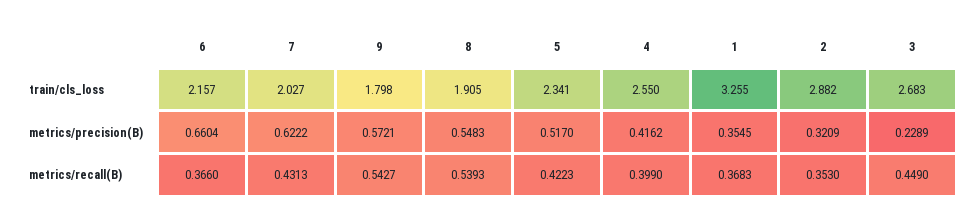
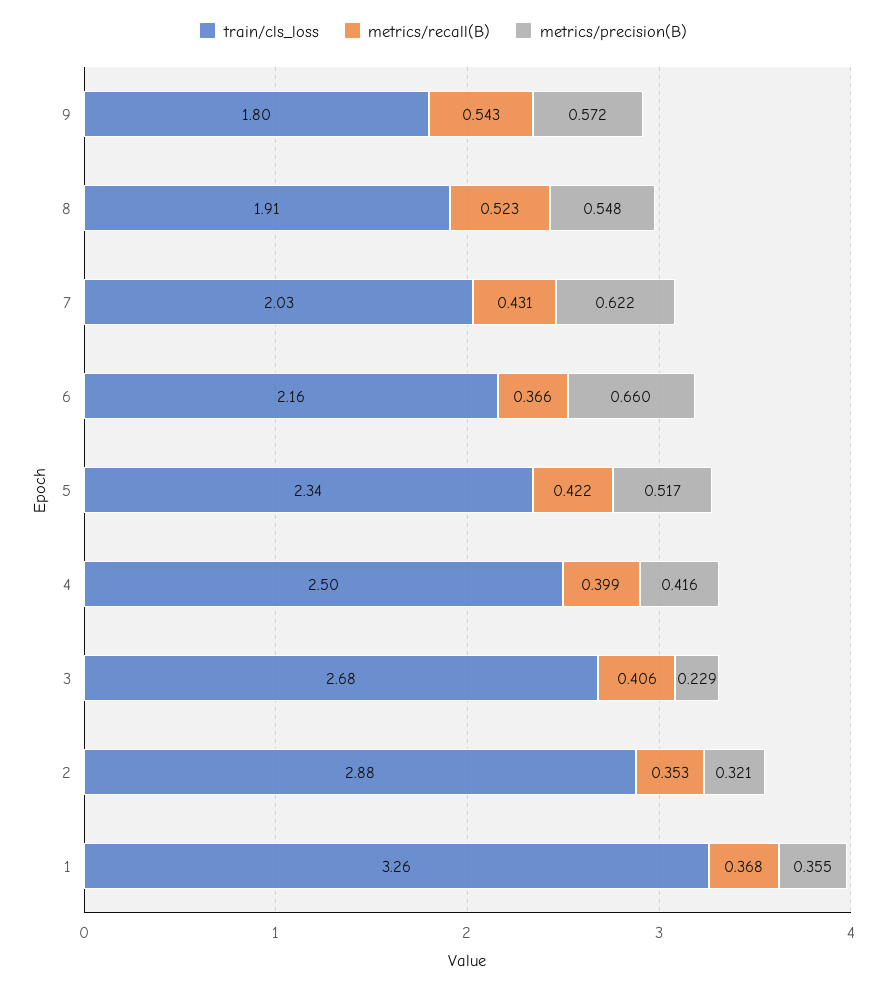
  {
    "train/cls_loss": {
      "6": 2.157,
      "7": 2.027,
      "9": 1.798,
      "8": 1.905,
      "5": 2.341,
-     "4": 2.55,
+     "4": 2.5,
      "1": 3.255,
      "2": 2.882,
      "3": 2.683
    },
    "metrics/precision(B)": {
      "6": 0.6604,
      "7": 0.6222,
      "9": 0.5721,
      "8": 0.5483,
      "5": 0.517,
      "4": 0.4162,
      "1": 0.3545,
      "2": 0.3209,
      "3": 0.2289
    },
    "metrics/recall(B)": {
      "6": 0.366,
      "7": 0.4313,
      "9": 0.5427,
-     "8": 0.5393,
+     "8": 0.523,
      "5": 0.4223,
      "4": 0.399,
      "1": 0.3683,
      "2": 0.353,
-     "3": 0.449
+     "3": 0.406
    }
  }

